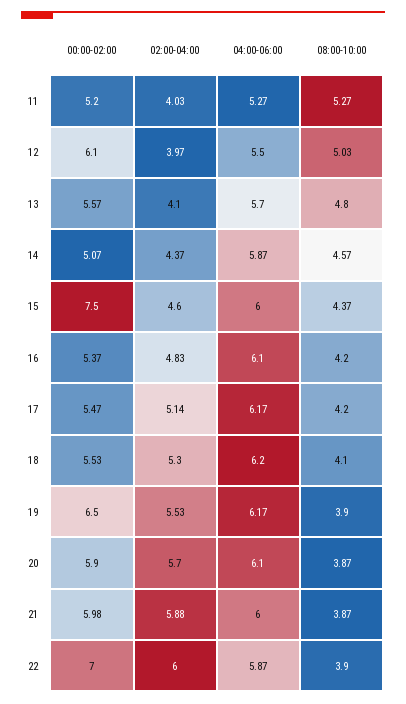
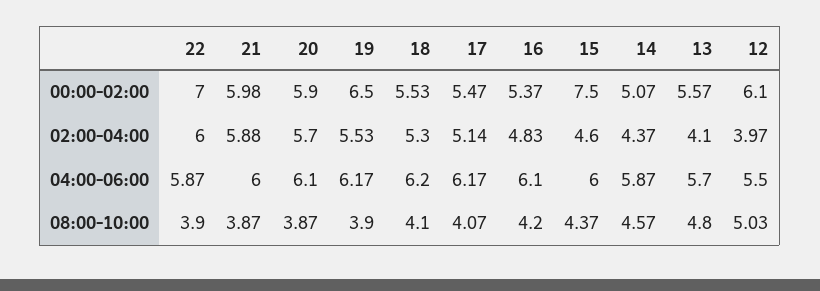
  {
    "00:00-02:00": {
-     "11": 5.2,
      "12": 6.1,
      "13": 5.57,
      "14": 5.07,
      "15": 7.5,
      "16": 5.37,
      "17": 5.47,
      "18": 5.53,
      "19": 6.5,
      "20": 5.9,
      "21": 5.98,
      "22": 7
    },
    "02:00-04:00": {
-     "11": 4.03,
      "12": 3.97,
      "13": 4.1,
      "14": 4.37,
      "15": 4.6,
      "16": 4.83,
      "17": 5.14,
      "18": 5.3,
      "19": 5.53,
      "20": 5.7,
      "21": 5.88,
      "22": 6
    },
    "04:00-06:00": {
-     "11": 5.27,
      "12": 5.5,
      "13": 5.7,
      "14": 5.87,
      "15": 6,
      "16": 6.1,
      "17": 6.17,
      "18": 6.2,
      "19": 6.17,
      "20": 6.1,
      "21": 6,
      "22": 5.87
    },
    "08:00-10:00": {
-     "11": 5.27,
      "12": 5.03,
      "13": 4.8,
      "14": 4.57,
      "15": 4.37,
      "16": 4.2,
-     "17": 4.2,
+     "17": 4.07,
      "18": 4.1,
      "19": 3.9,
      "20": 3.87,
      "21": 3.87,
      "22": 3.9
    }
  }

